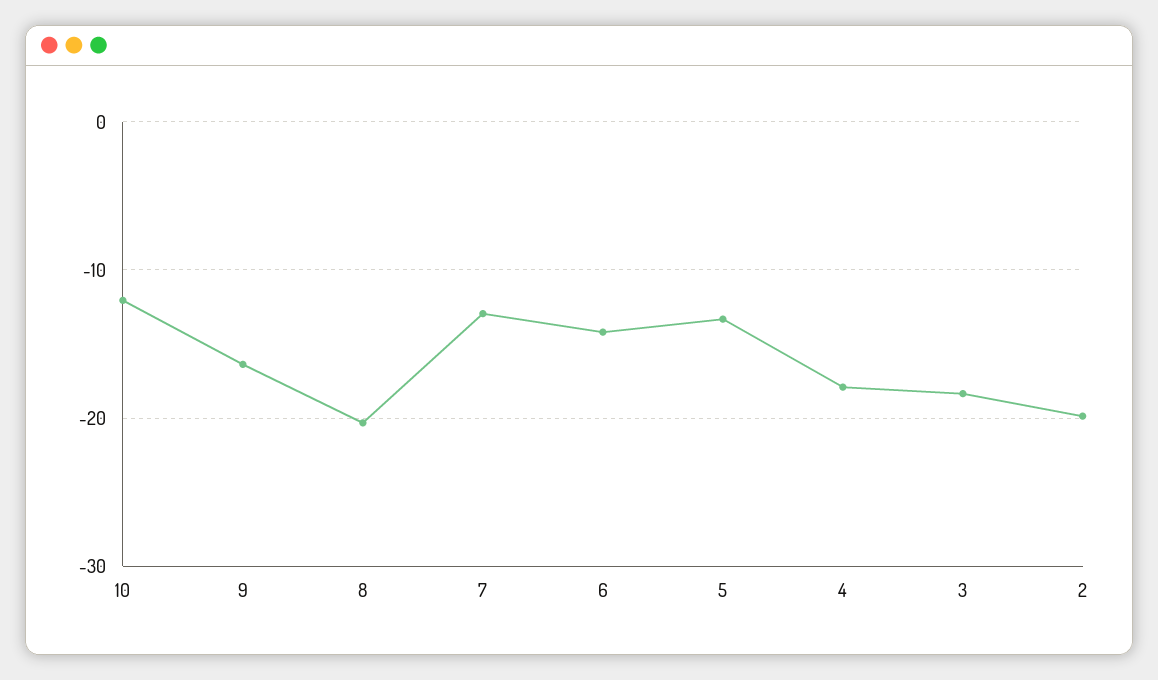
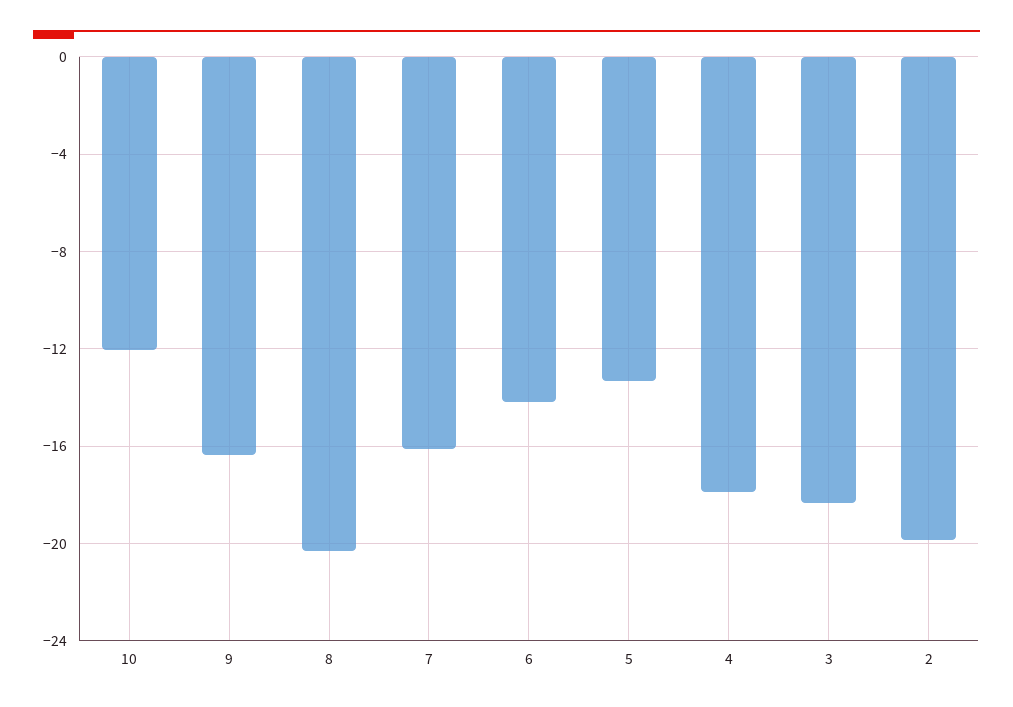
  {
    "10": -12,
    "9": -16.5,
    "8": -20.5,
-   "7": -13,
+   "7": -16,
    "6": -14,
    "5": -13.5,
    "4": -18,
    "3": -18.5,
    "2": -20
  }

